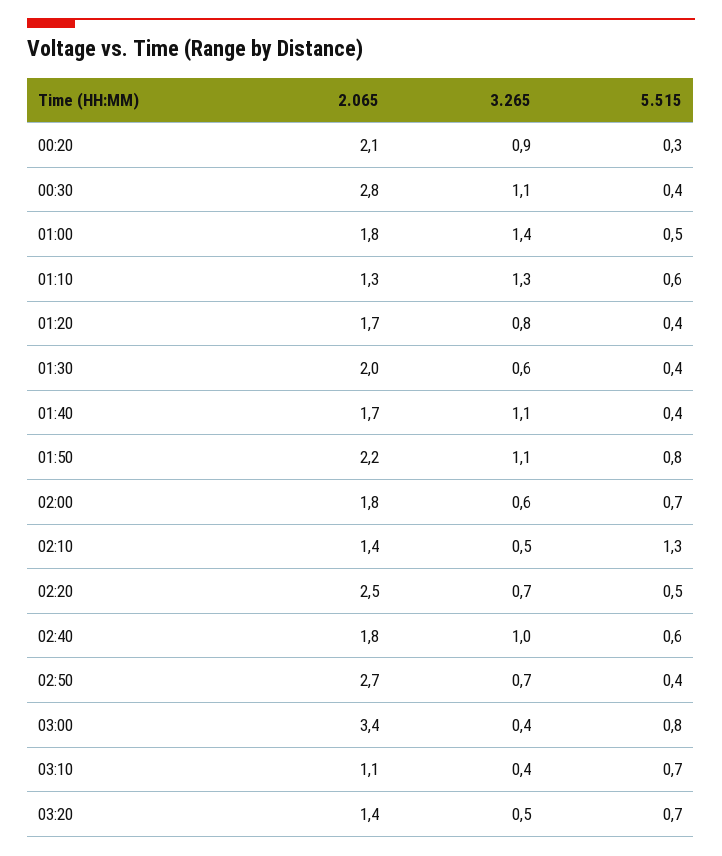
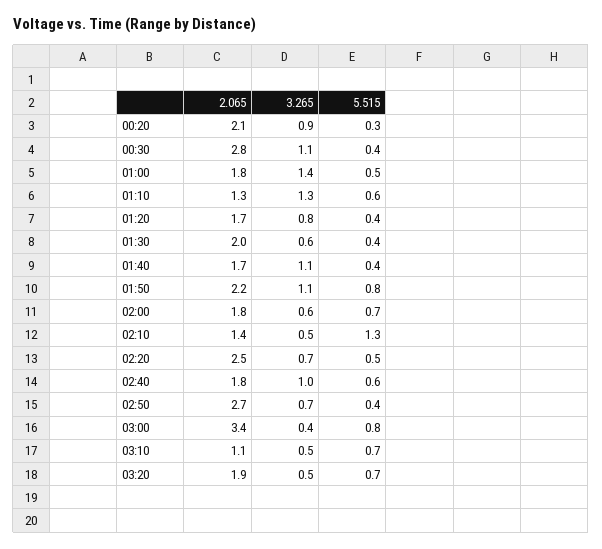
  {
    "2.065": {
      "00:20": 2.1,
      "00:30": 2.8,
      "01:00": 1.8,
      "01:10": 1.3,
      "01:20": 1.7,
      "01:30": 2,
      "01:40": 1.7,
      "01:50": 2.2,
      "02:00": 1.8,
      "02:10": 1.4,
      "02:20": 2.5,
      "02:40": 1.8,
      "02:50": 2.7,
      "03:00": 3.4,
      "03:10": 1.1,
-     "03:20": 1.4
+     "03:20": 1.9
    },
    "3.265": {
      "00:20": 0.9,
      "00:30": 1.1,
      "01:00": 1.4,
      "01:10": 1.3,
      "01:20": 0.8,
      "01:30": 0.6,
      "01:40": 1.1,
      "01:50": 1.1,
      "02:00": 0.6,
      "02:10": 0.5,
      "02:20": 0.7,
      "02:40": 1,
      "02:50": 0.7,
      "03:00": 0.4,
-     "03:10": 0.4,
+     "03:10": 0.5,
      "03:20": 0.5
    },
    "5.515": {
      "00:20": 0.3,
      "00:30": 0.4,
      "01:00": 0.5,
      "01:10": 0.6,
      "01:20": 0.4,
      "01:30": 0.4,
      "01:40": 0.4,
      "01:50": 0.8,
      "02:00": 0.7,
      "02:10": 1.3,
      "02:20": 0.5,
      "02:40": 0.6,
      "02:50": 0.4,
      "03:00": 0.8,
      "03:10": 0.7,
      "03:20": 0.7
    }
  }

